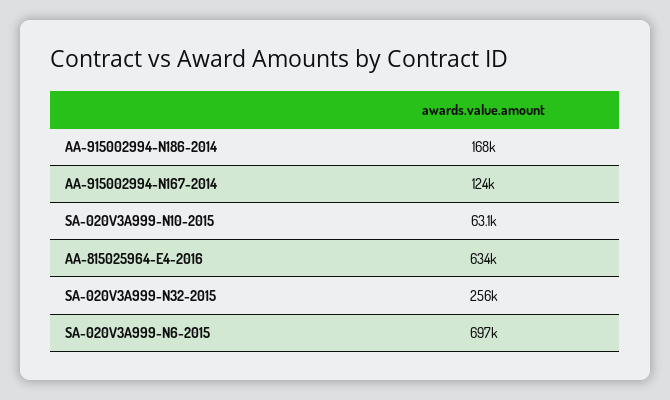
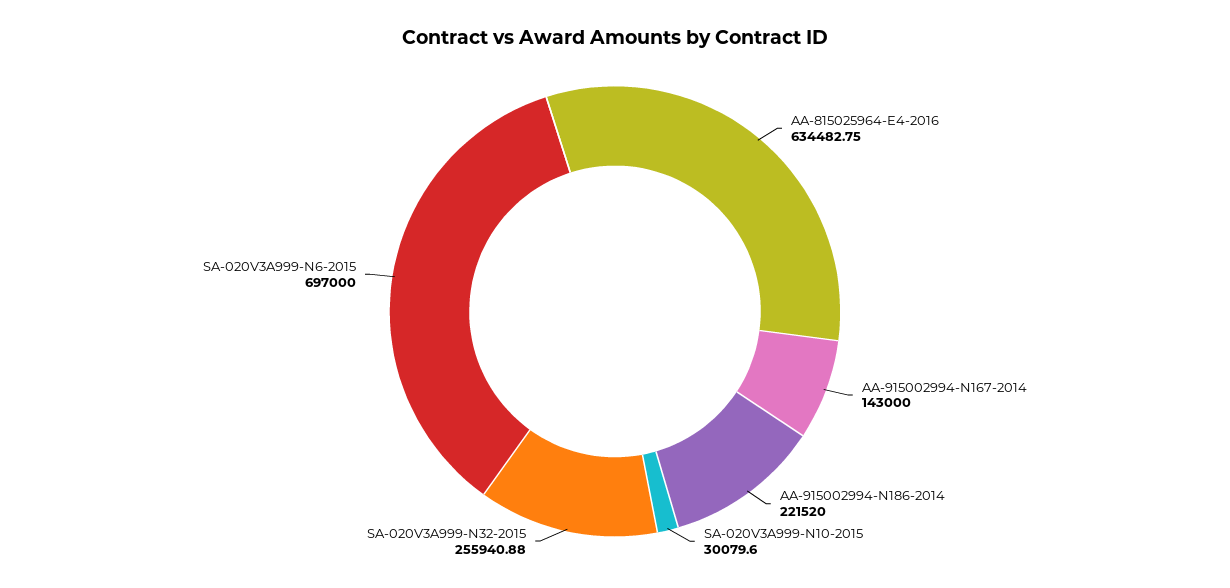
  {
-   "AA-915002994-N186-2014": 168000,
+   "AA-915002994-N186-2014": 221520,
-   "AA-915002994-N167-2014": 124000,
+   "AA-915002994-N167-2014": 143000,
-   "SA-020V3A999-N10-2015": 63100,
+   "SA-020V3A999-N10-2015": 30079.6,
    "AA-815025964-E4-2016": 634482.75,
    "SA-020V3A999-N32-2015": 255940.88,
    "SA-020V3A999-N6-2015": 697000
  }

